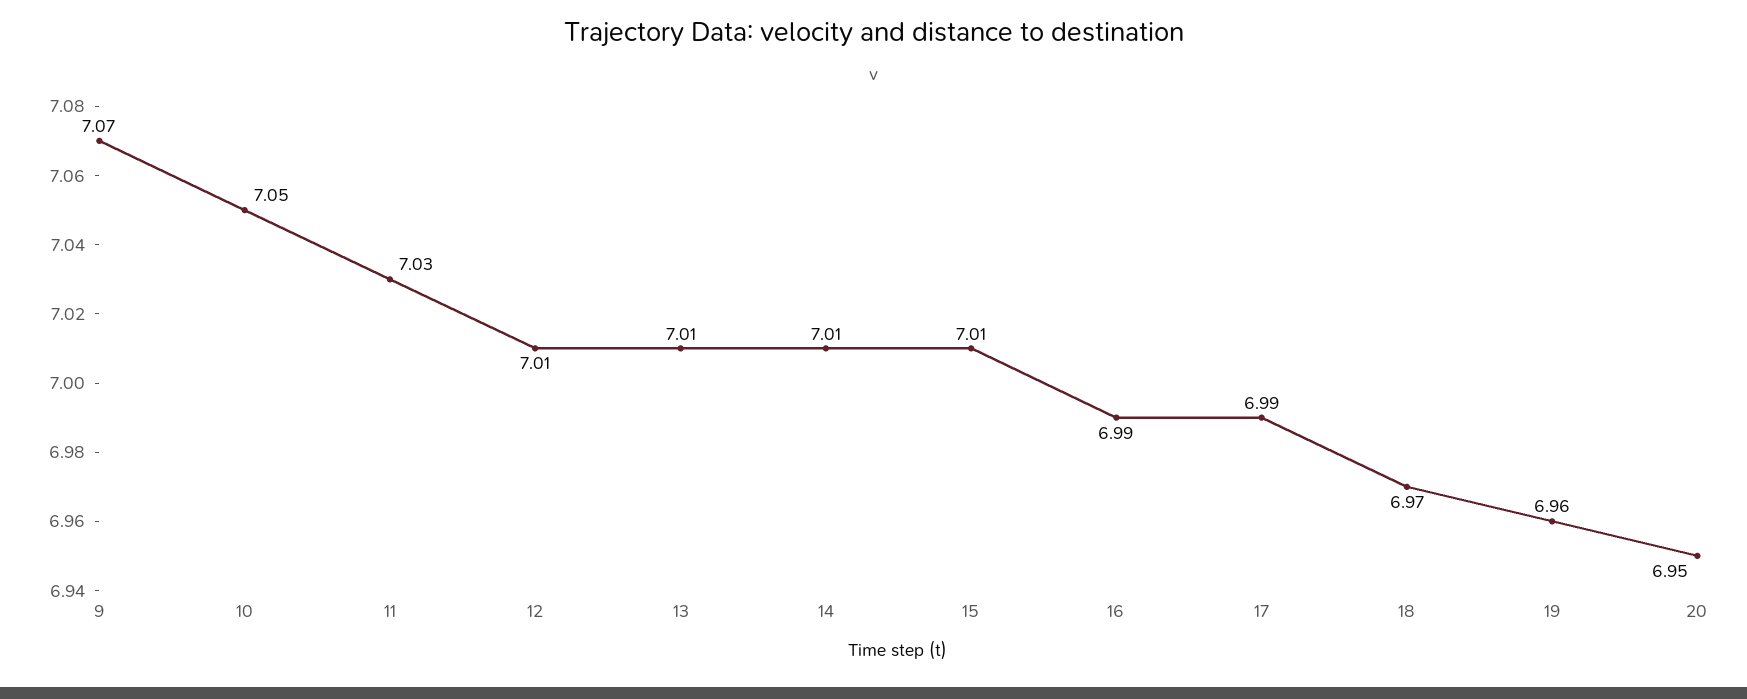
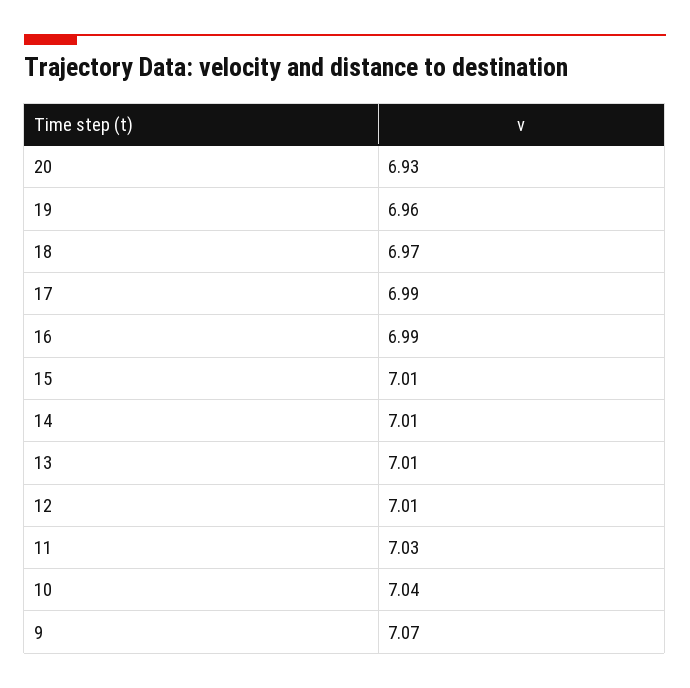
  {
    "9": 7.07,
-   "10": 7.05,
+   "10": 7.04,
    "11": 7.03,
    "12": 7.01,
    "13": 7.01,
    "14": 7.01,
    "15": 7.01,
    "16": 6.99,
    "17": 6.99,
    "18": 6.97,
    "19": 6.96,
-   "20": 6.95
+   "20": 6.93
  }

